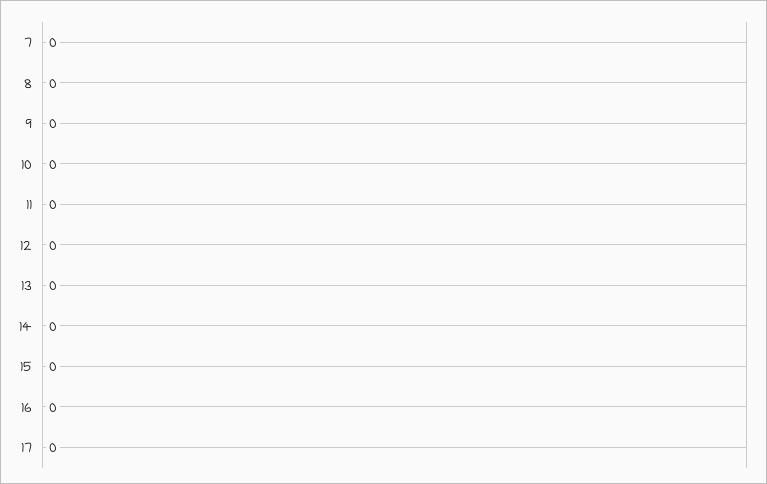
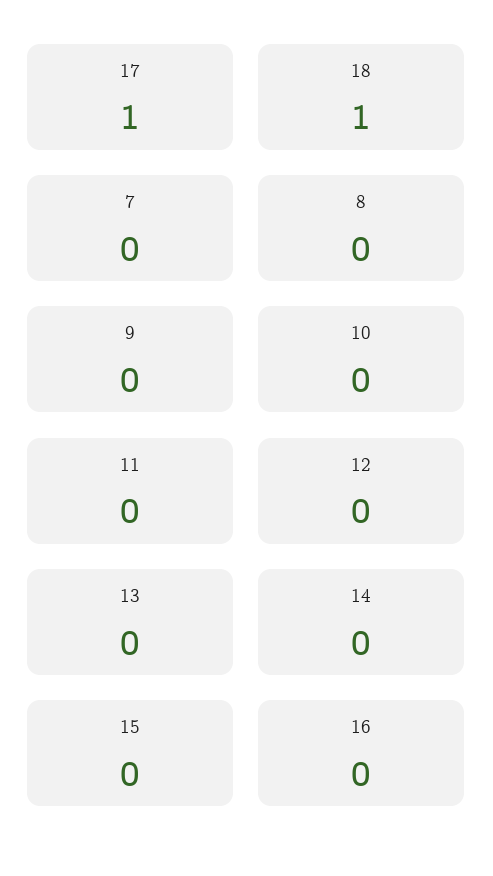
  {
    "7": 0,
    "8": 0,
    "9": 0,
    "10": 0,
    "11": 0,
    "12": 0,
    "13": 0,
    "14": 0,
    "15": 0,
    "16": 0,
-   "17": 0
+   "17": 1,
+   "18": 1
  }

